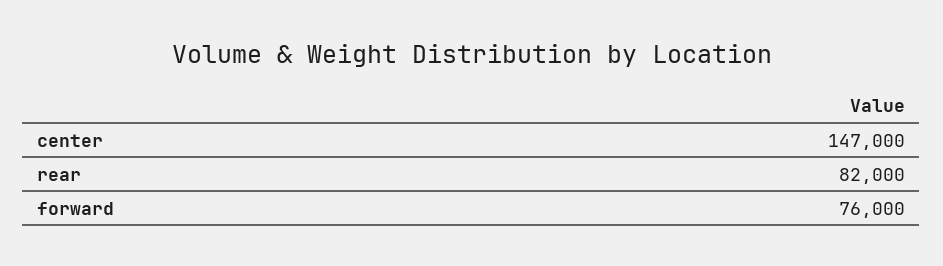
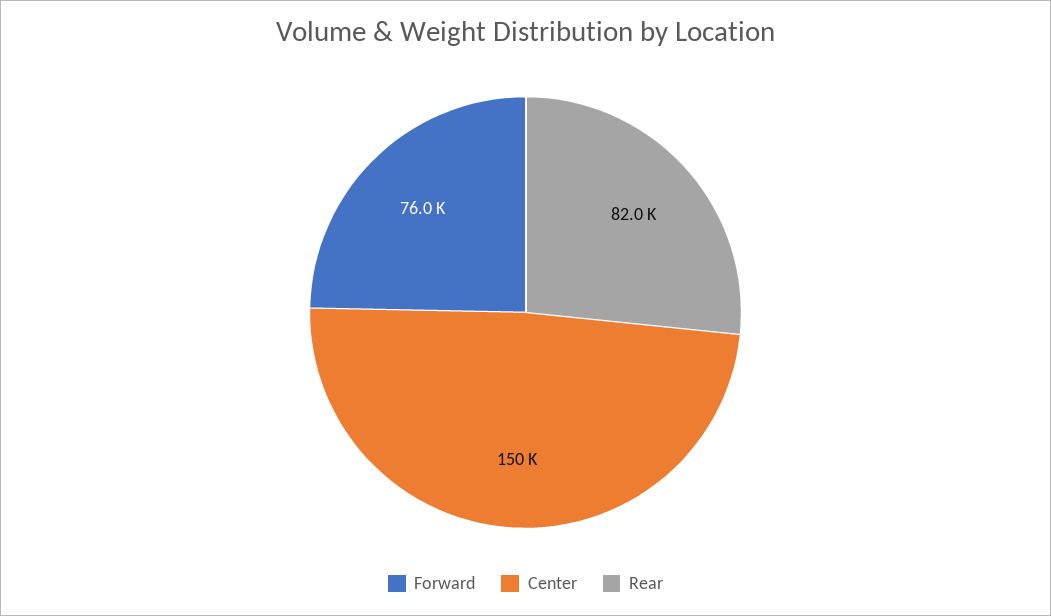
  {
-   "center": 147000,
+   "center": 150000,
    "rear": 82000,
    "forward": 76000
  }

